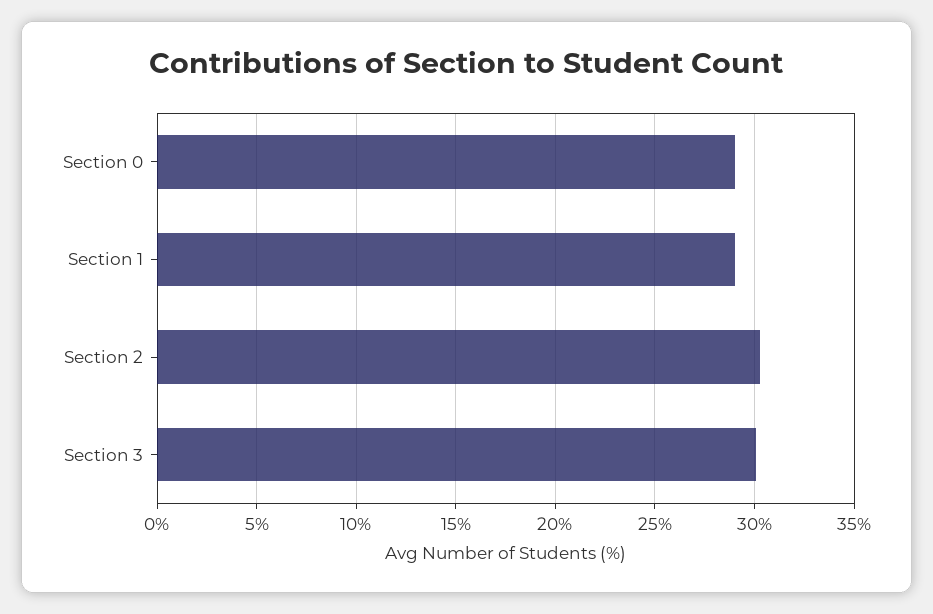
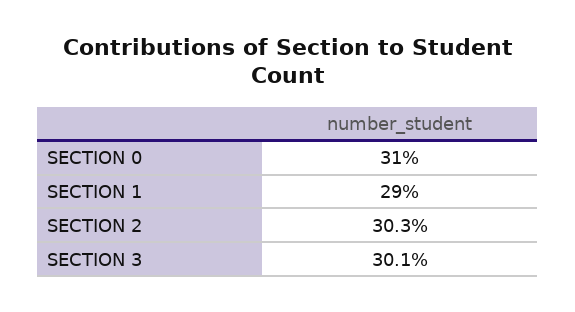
  {
-   "Section 0": 29,
+   "Section 0": 31,
    "Section 1": 29,
    "Section 2": 30.3,
    "Section 3": 30.1
  }

